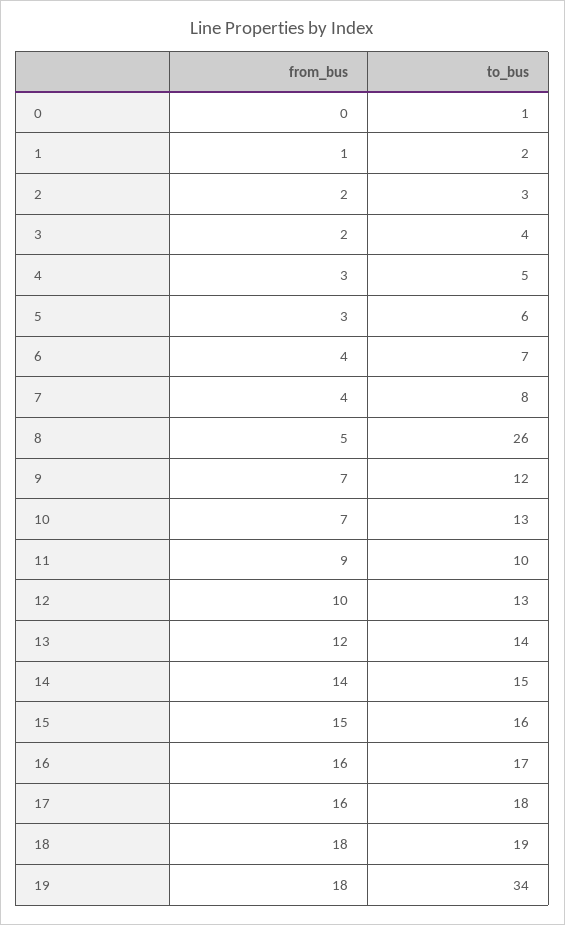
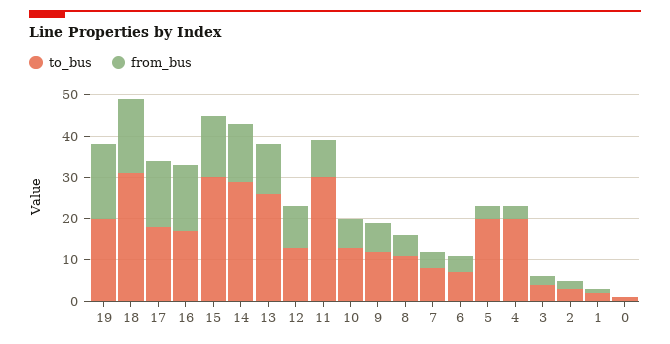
  {
    "from_bus": {
      "0": 0,
      "1": 1,
      "2": 2,
      "3": 2,
      "4": 3,
      "5": 3,
      "6": 4,
      "7": 4,
      "8": 5,
      "9": 7,
      "10": 7,
      "11": 9,
      "12": 10,
      "13": 12,
      "14": 14,
      "15": 15,
      "16": 16,
      "17": 16,
      "18": 18,
      "19": 18
    },
    "to_bus": {
      "0": 1,
      "1": 2,
      "2": 3,
      "3": 4,
-     "4": 5,
+     "4": 20,
-     "5": 6,
+     "5": 20,
      "6": 7,
      "7": 8,
-     "8": 26,
+     "8": 10,
      "9": 12,
      "10": 13,
-     "11": 10,
+     "11": 30,
      "12": 13,
-     "13": 14,
+     "13": 25,
-     "14": 15,
+     "14": 30,
-     "15": 16,
+     "15": 30,
      "16": 17,
      "17": 18,
-     "18": 19,
+     "18": 30,
-     "19": 34
+     "19": 20
    }
  }

